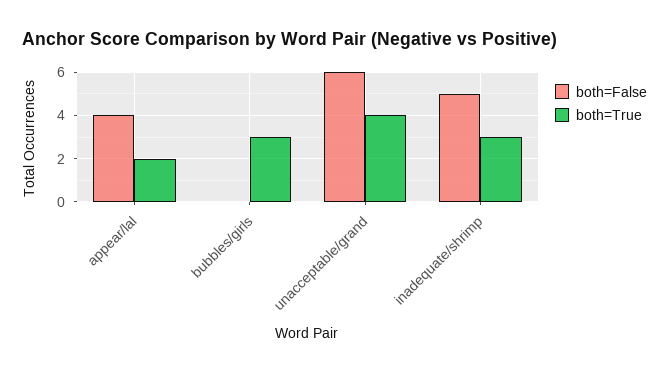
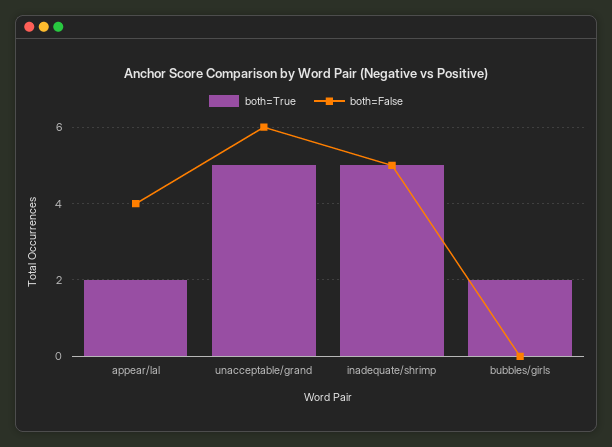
  {
    "both=False": {
      "appear/lal": 4,
      "bubbles/girls": 0,
      "unacceptable/grand": 6,
      "inadequate/shrimp": 5
    },
    "both=True": {
      "appear/lal": 2,
-     "bubbles/girls": 3,
+     "bubbles/girls": 2,
-     "unacceptable/grand": 4,
+     "unacceptable/grand": 5,
-     "inadequate/shrimp": 3
+     "inadequate/shrimp": 5
    }
  }

